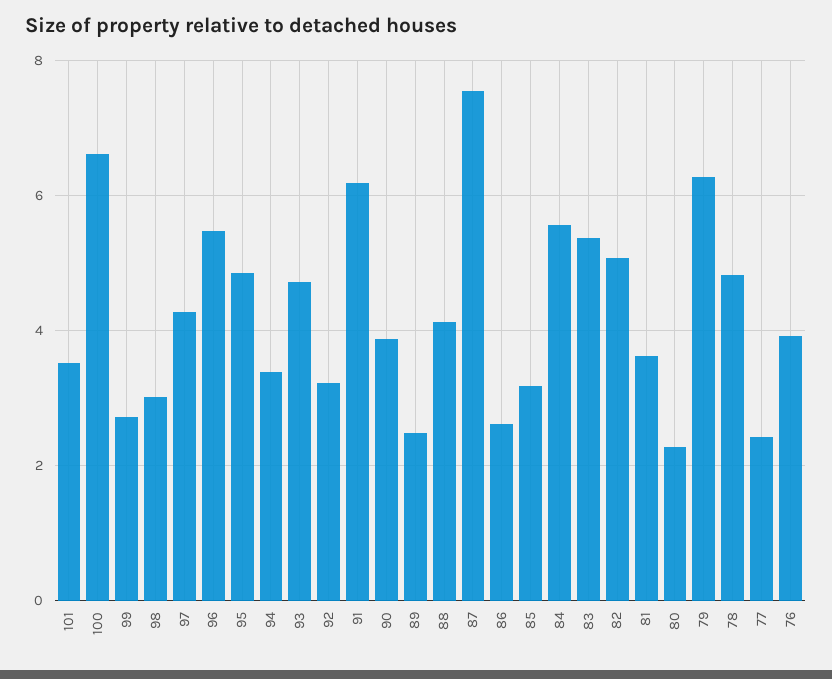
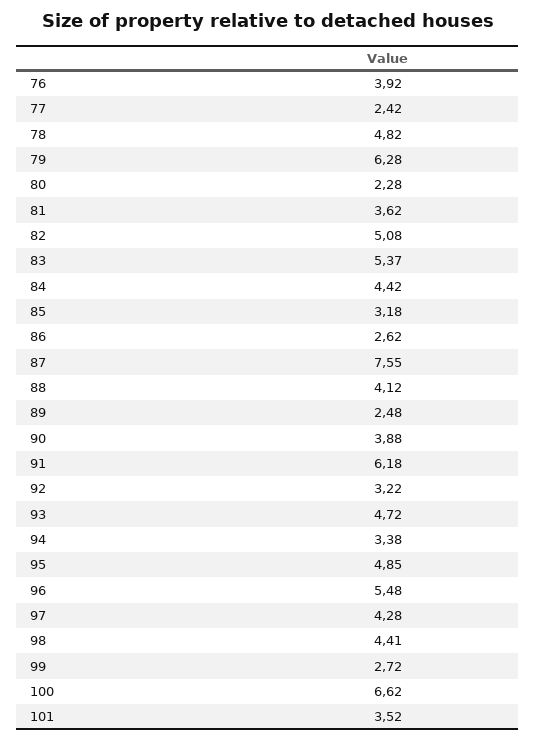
  {
    "101": 3.52,
    "100": 6.62,
    "99": 2.72,
-   "98": 3,
+   "98": 4.41,
    "97": 4.28,
    "96": 5.48,
    "95": 4.85,
    "94": 3.38,
    "93": 4.72,
    "92": 3.22,
    "91": 6.18,
    "90": 3.88,
    "89": 2.48,
    "88": 4.12,
    "87": 7.55,
    "86": 2.62,
    "85": 3.18,
-   "84": 5.6,
+   "84": 4.42,
    "83": 5.37,
    "82": 5.08,
    "81": 3.62,
    "80": 2.28,
    "79": 6.28,
    "78": 4.82,
    "77": 2.42,
    "76": 3.92
  }

